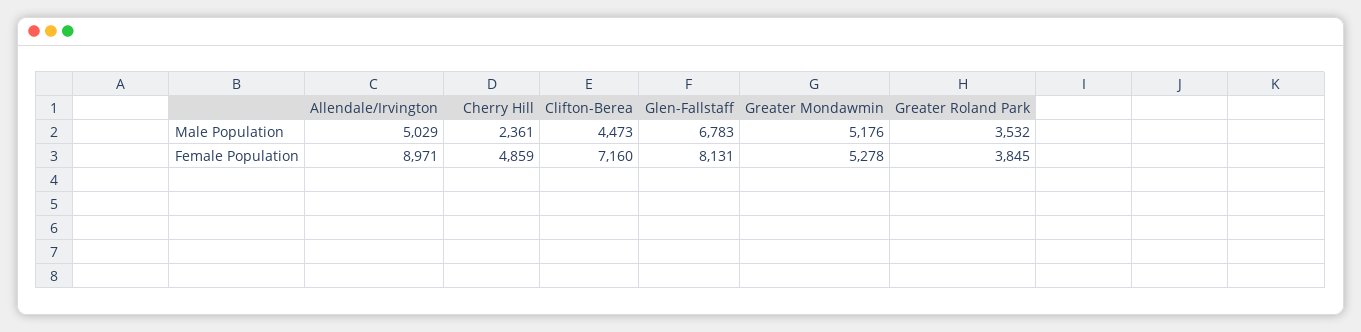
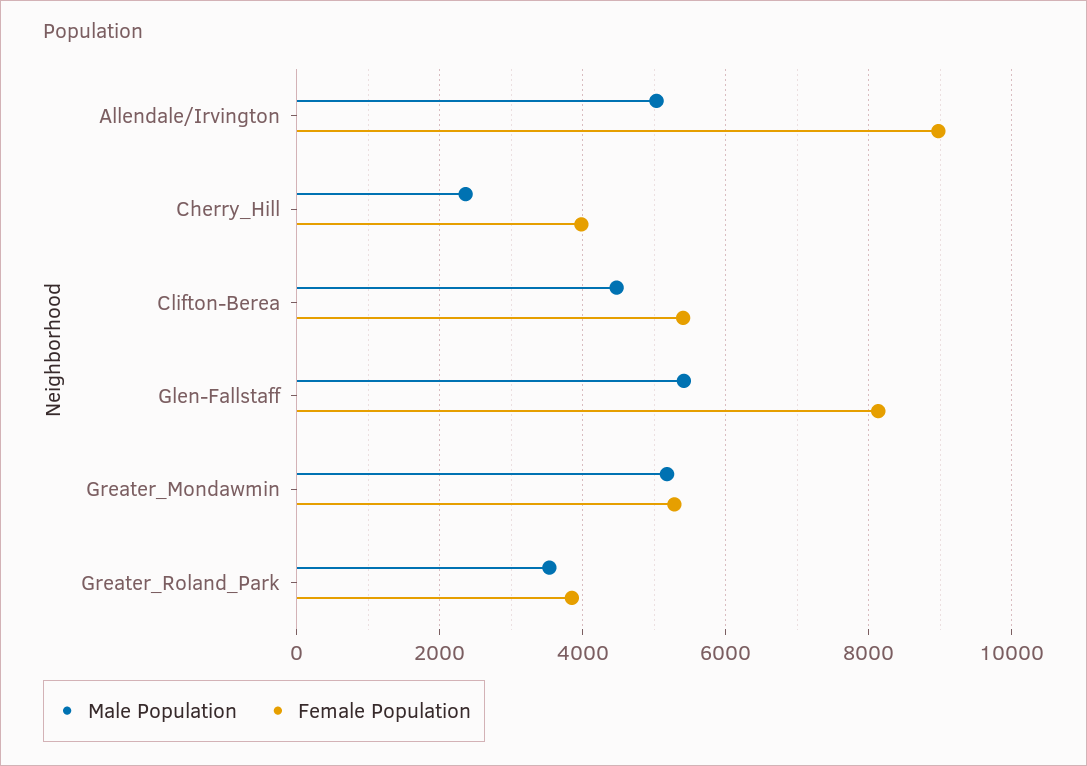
  {
    "Male Population": {
      "Allendale/Irvington": 5029,
      "Cherry Hill": 2361,
      "Clifton-Berea": 4473,
-     "Glen-Fallstaff": 6783,
+     "Glen-Fallstaff": 5400,
      "Greater Mondawmin": 5176,
      "Greater Roland Park": 3532
    },
    "Female Population": {
      "Allendale/Irvington": 8971,
-     "Cherry Hill": 4859,
+     "Cherry Hill": 4000,
-     "Clifton-Berea": 7160,
+     "Clifton-Berea": 5400,
      "Glen-Fallstaff": 8131,
      "Greater Mondawmin": 5278,
      "Greater Roland Park": 3845
    }
  }

